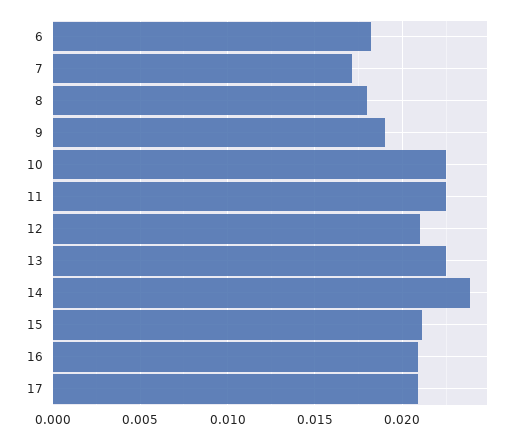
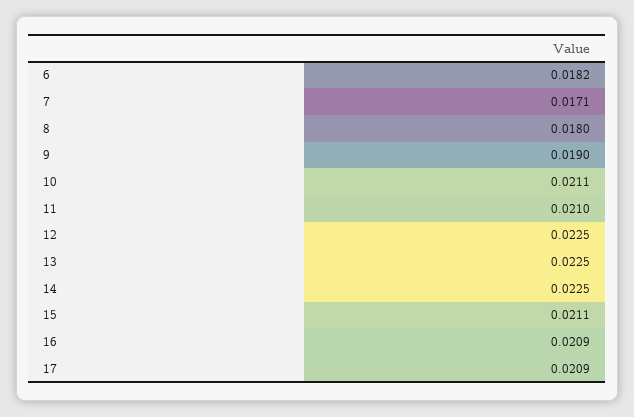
  {
    "6": 0.0182,
    "7": 0.0171,
    "8": 0.018,
    "9": 0.019,
-   "10": 0.0225,
+   "10": 0.0211,
-   "11": 0.0225,
+   "11": 0.021,
-   "12": 0.021,
+   "12": 0.0225,
    "13": 0.0225,
-   "14": 0.024,
+   "14": 0.0225,
    "15": 0.0211,
    "16": 0.0209,
    "17": 0.0209
  }

